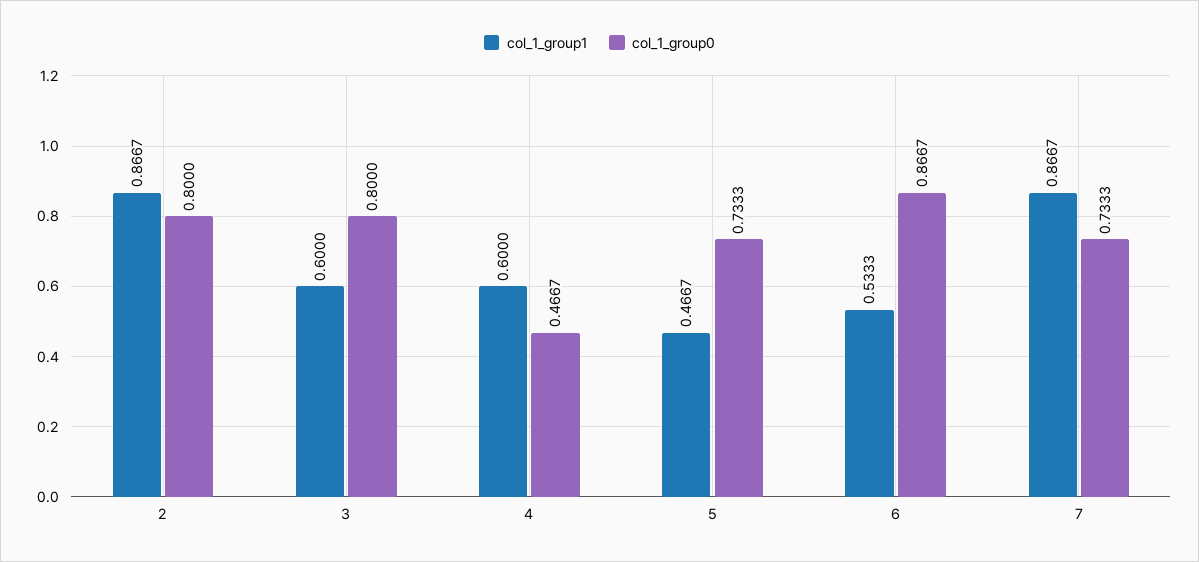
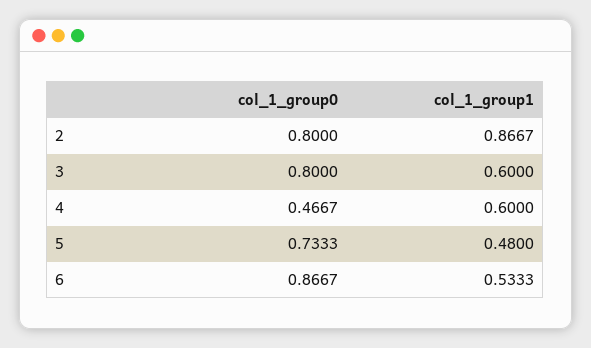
  {
    "col_1_group1": {
      "2": 0.8667,
      "3": 0.6,
      "4": 0.6,
-     "5": 0.4667,
+     "5": 0.48,
-     "6": 0.5333,
+     "6": 0.5333
-     "7": 0.8667
    },
    "col_1_group0": {
      "2": 0.8,
      "3": 0.8,
      "4": 0.4667,
      "5": 0.7333,
-     "6": 0.8667,
+     "6": 0.8667
-     "7": 0.7333
    }
  }

